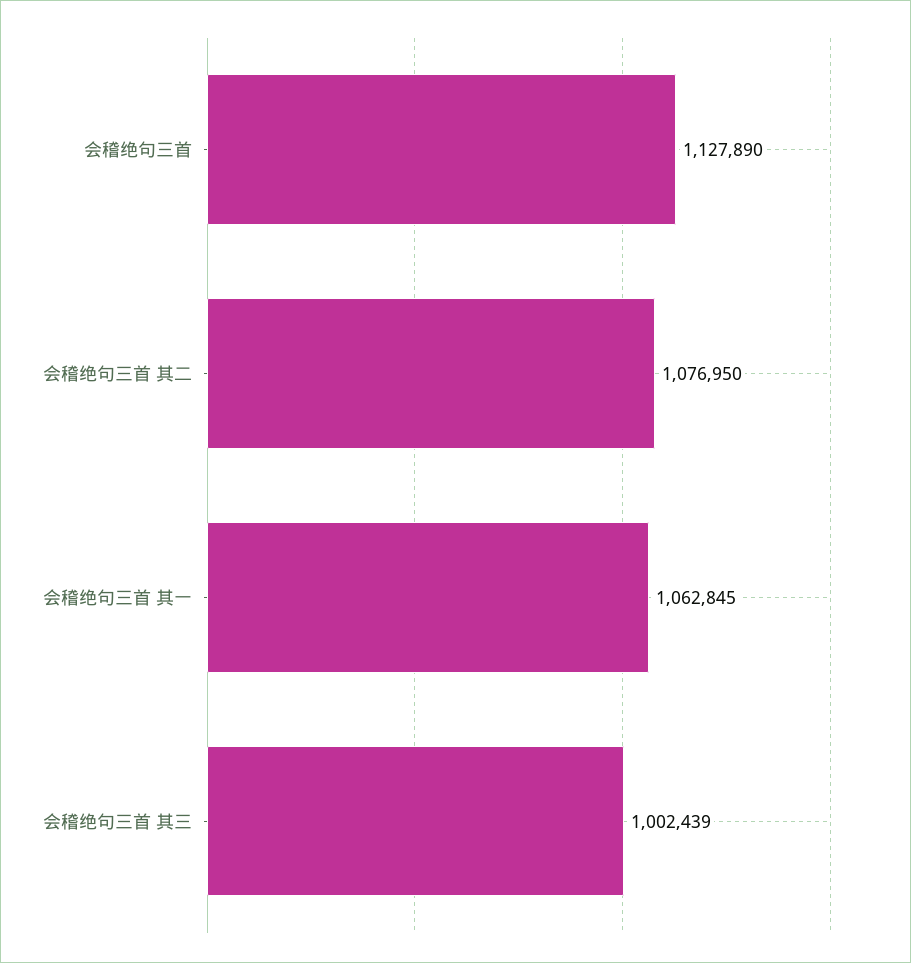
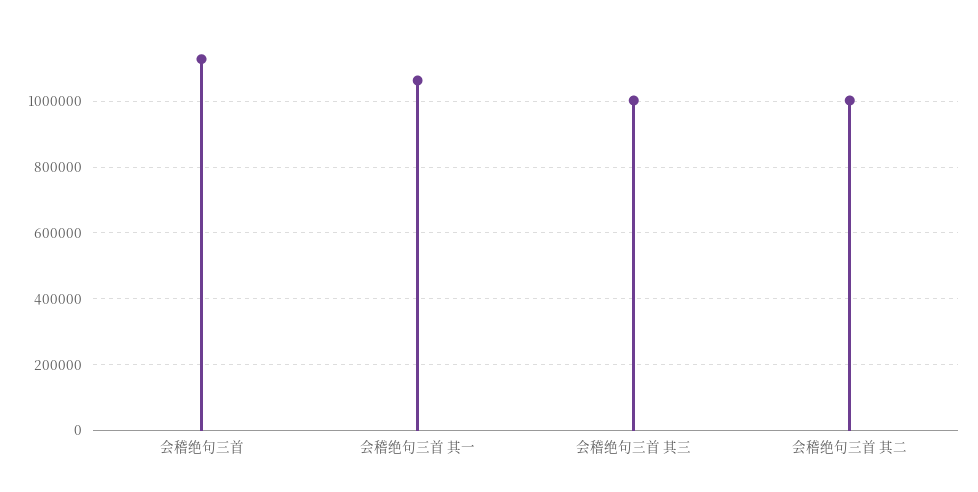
  {
    "会稽绝句三首": 1127890,
-   "会稽绝句三首 其二": 1076950,
+   "会稽绝句三首 其二": 1000000,
    "会稽绝句三首 其一": 1062845,
    "会稽绝句三首 其三": 1002439
  }

